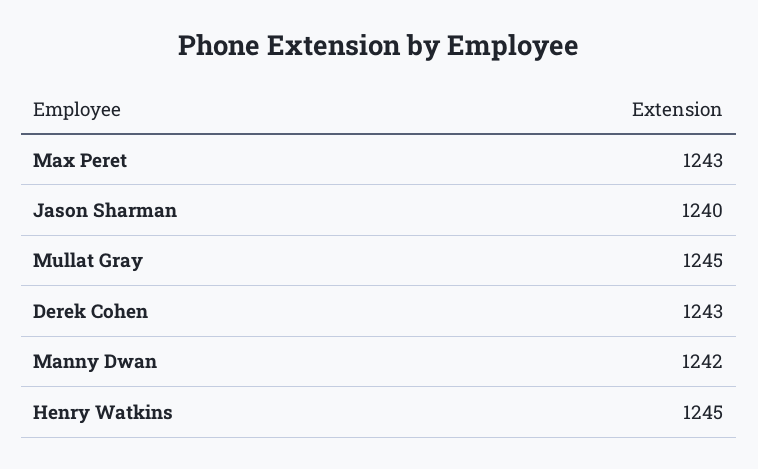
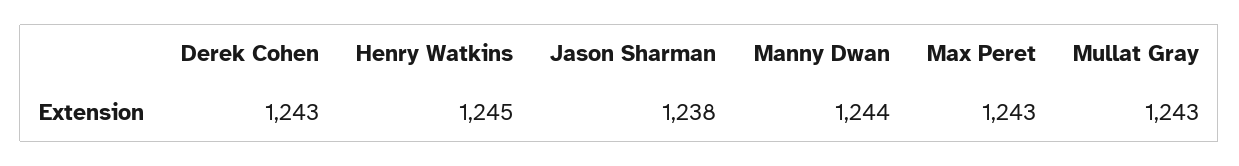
  {
    "Max Peret": 1243,
-   "Jason Sharman": 1240,
+   "Jason Sharman": 1238,
-   "Mullat Gray": 1245,
+   "Mullat Gray": 1243,
    "Derek Cohen": 1243,
-   "Manny Dwan": 1242,
+   "Manny Dwan": 1244,
    "Henry Watkins": 1245
  }

